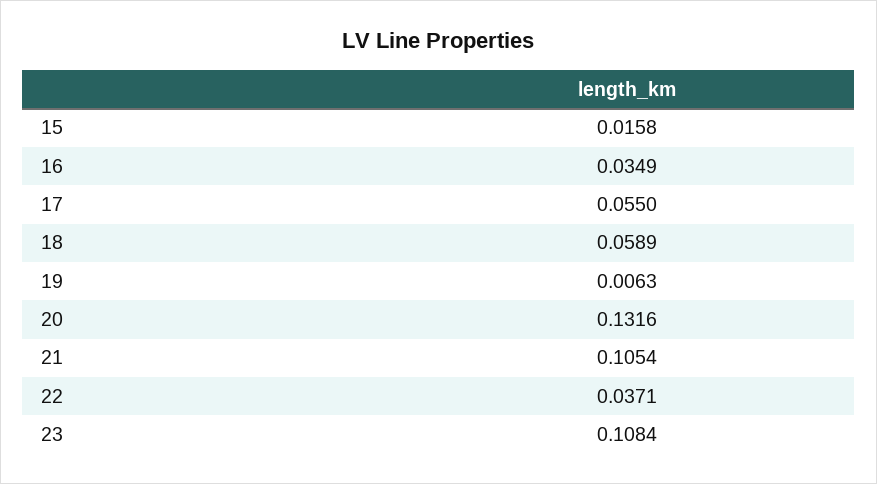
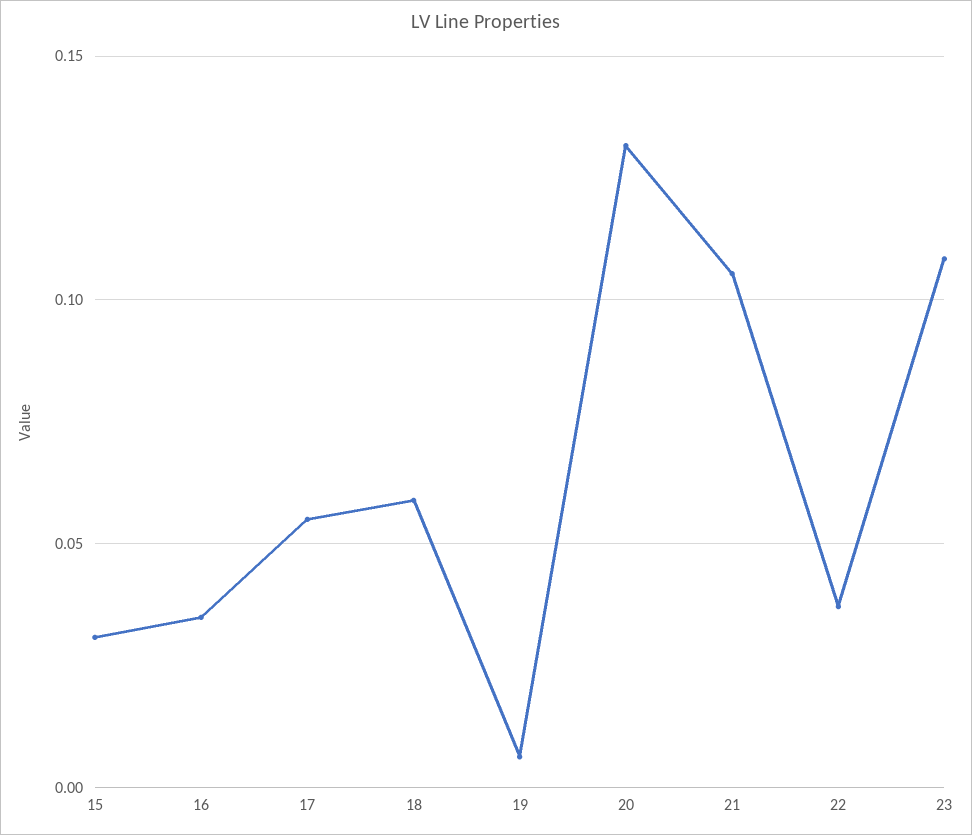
  {
-   "15": 0.0158,
+   "15": 0.03,
    "16": 0.0349,
    "17": 0.055,
    "18": 0.0589,
    "19": 0.0063,
    "20": 0.1316,
    "21": 0.1054,
    "22": 0.0371,
    "23": 0.1084
  }

